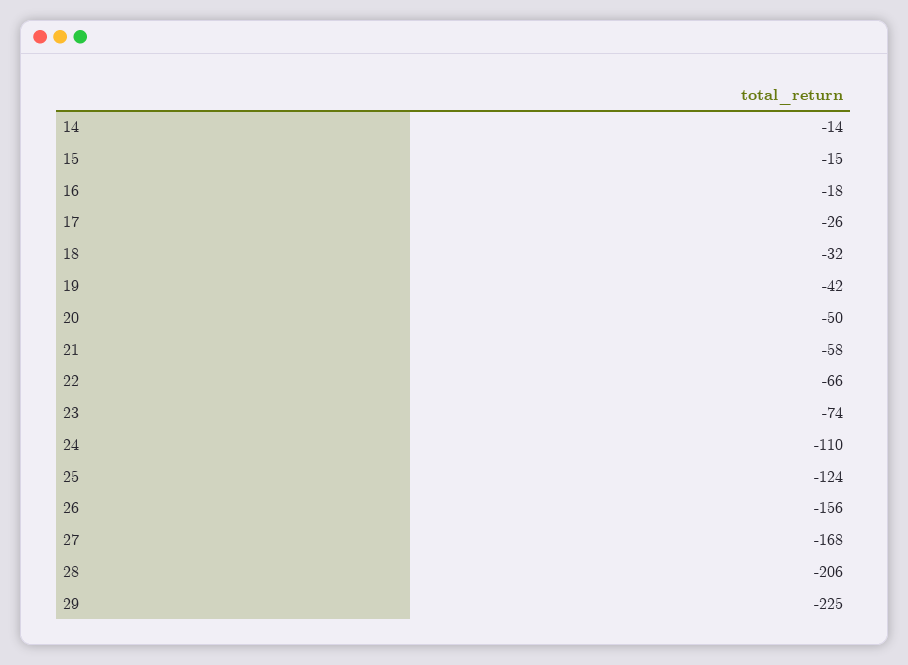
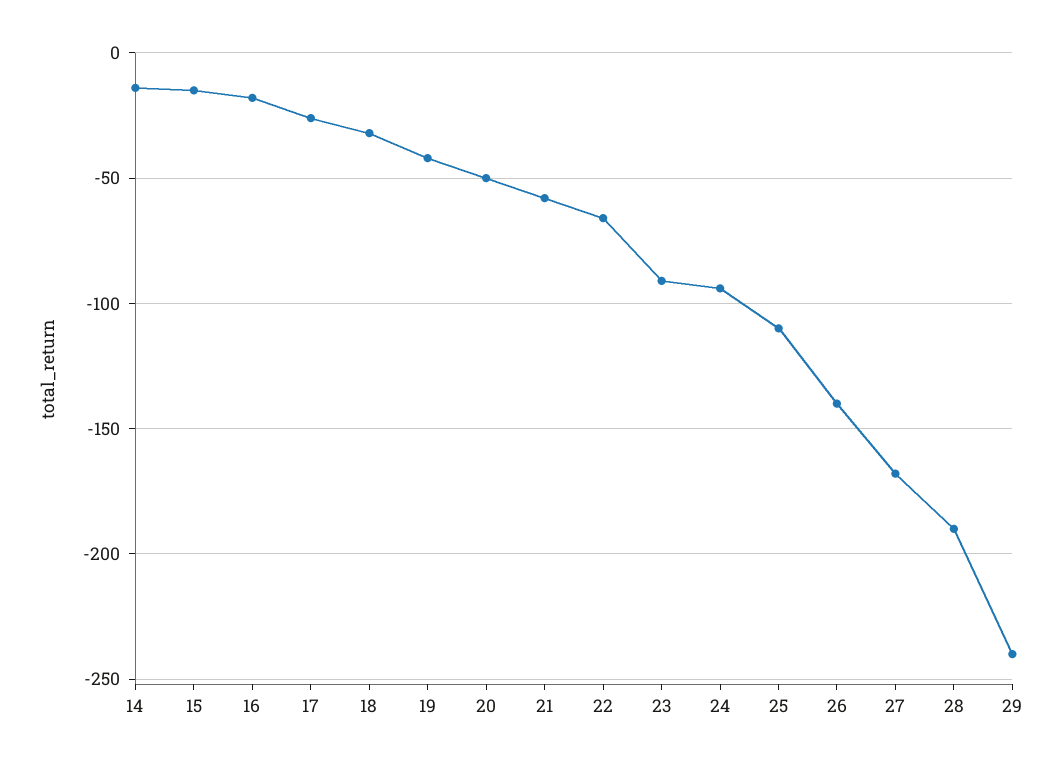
  {
    "14": -14,
    "15": -15,
    "16": -18,
    "17": -26,
    "18": -32,
    "19": -42,
    "20": -50,
    "21": -58,
    "22": -66,
-   "23": -74,
+   "23": -90,
-   "24": -110,
+   "24": -95,
-   "25": -124,
+   "25": -110,
-   "26": -156,
+   "26": -140,
    "27": -168,
-   "28": -206,
+   "28": -190,
-   "29": -225
+   "29": -240
  }

